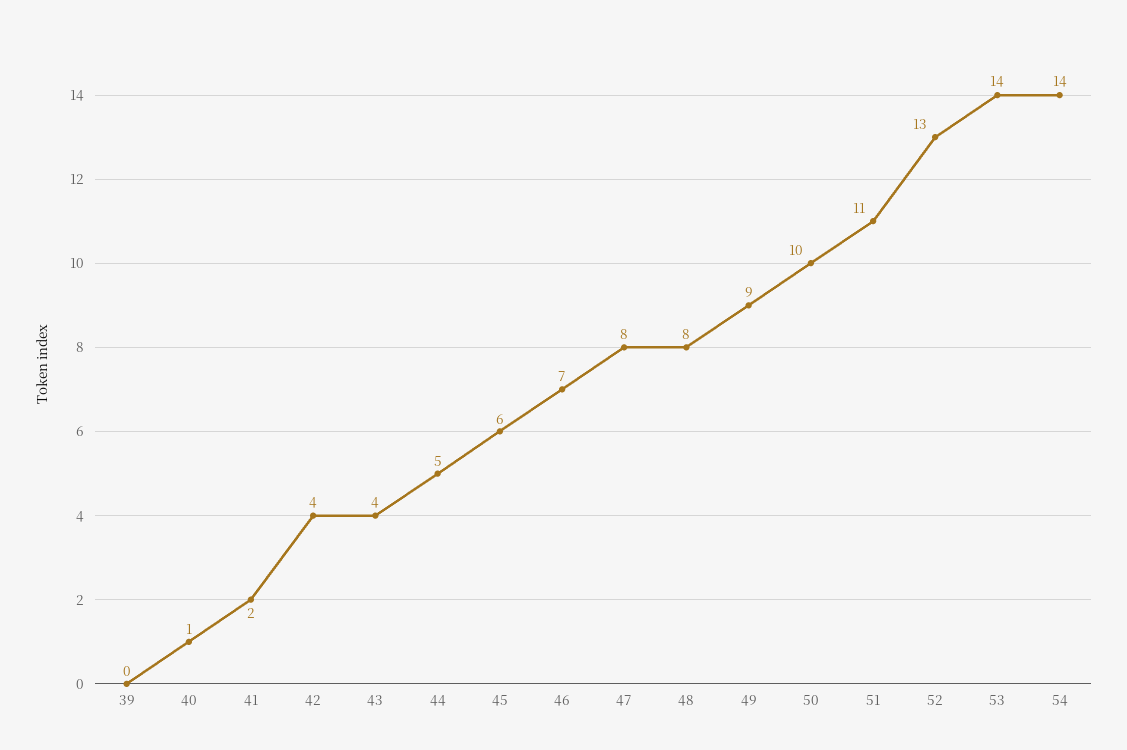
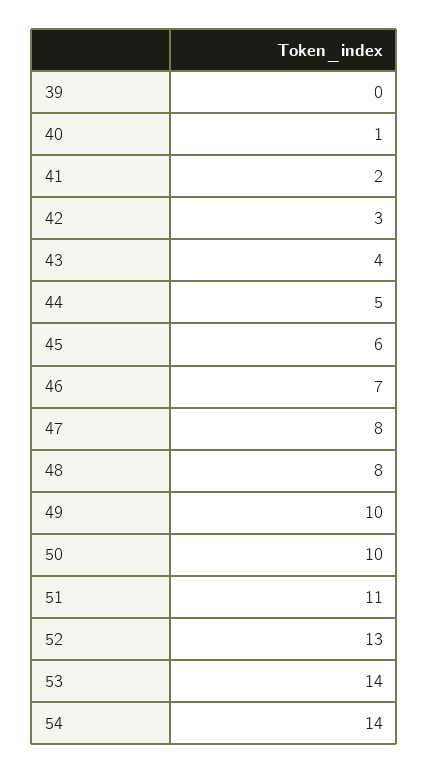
  {
    "39": 0,
    "40": 1,
    "41": 2,
-   "42": 4,
+   "42": 3,
    "43": 4,
    "44": 5,
    "45": 6,
    "46": 7,
    "47": 8,
    "48": 8,
-   "49": 9,
+   "49": 10,
    "50": 10,
    "51": 11,
    "52": 13,
    "53": 14,
    "54": 14
  }

